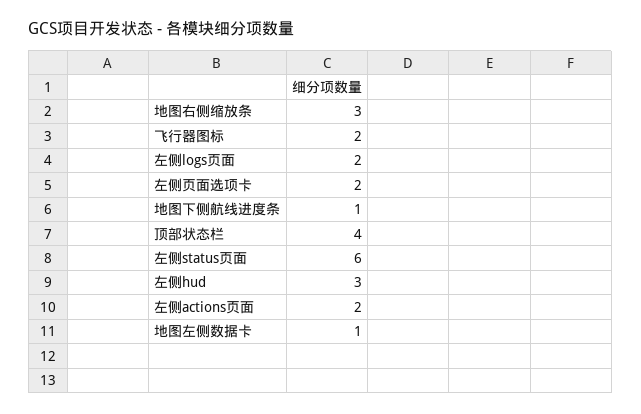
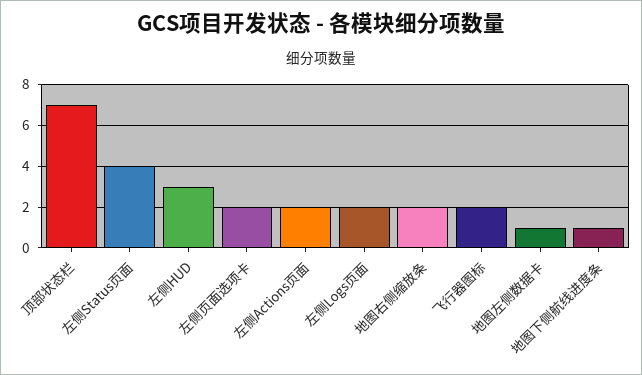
  {
-   "地图右侧缩放条": 3,
+   "地图右侧缩放条": 2,
    "飞行器图标": 2,
    "左侧logs页面": 2,
    "左侧页面选项卡": 2,
    "地图下侧航线进度条": 1,
-   "顶部状态栏": 4,
+   "顶部状态栏": 7,
-   "左侧status页面": 6,
+   "左侧status页面": 4,
    "左侧hud": 3,
    "左侧actions页面": 2,
    "地图左侧数据卡": 1
  }

